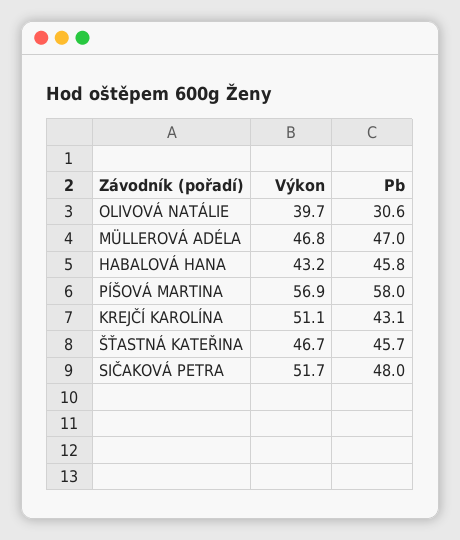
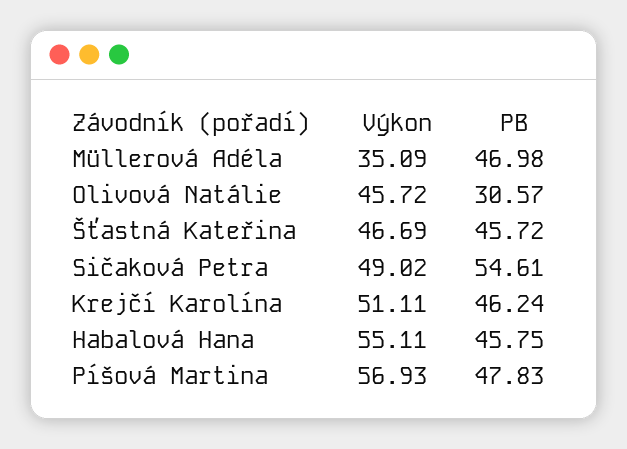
  {
    "Výkon": {
-     "OLIVOVÁ NATÁLIE": 39.7,
+     "OLIVOVÁ NATÁLIE": 45.72,
-     "MÜLLEROVÁ ADÉLA": 46.8,
+     "MÜLLEROVÁ ADÉLA": 35.09,
-     "HABALOVÁ HANA": 43.2,
+     "HABALOVÁ HANA": 55.11,
      "PÍŠOVÁ MARTINA": 56.93,
      "KREJČÍ KAROLÍNA": 51.11,
      "ŠŤASTNÁ KATEŘINA": 46.69,
-     "SIČAKOVÁ PETRA": 51.7
+     "SIČAKOVÁ PETRA": 49.02
    },
    "Pb": {
      "OLIVOVÁ NATÁLIE": 30.57,
      "MÜLLEROVÁ ADÉLA": 46.98,
      "HABALOVÁ HANA": 45.75,
-     "PÍŠOVÁ MARTINA": 58,
+     "PÍŠOVÁ MARTINA": 47.83,
-     "KREJČÍ KAROLÍNA": 43.1,
+     "KREJČÍ KAROLÍNA": 46.24,
      "ŠŤASTNÁ KATEŘINA": 45.72,
-     "SIČAKOVÁ PETRA": 48
+     "SIČAKOVÁ PETRA": 54.61
    }
  }

